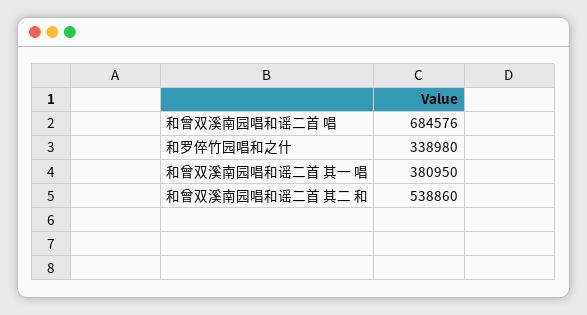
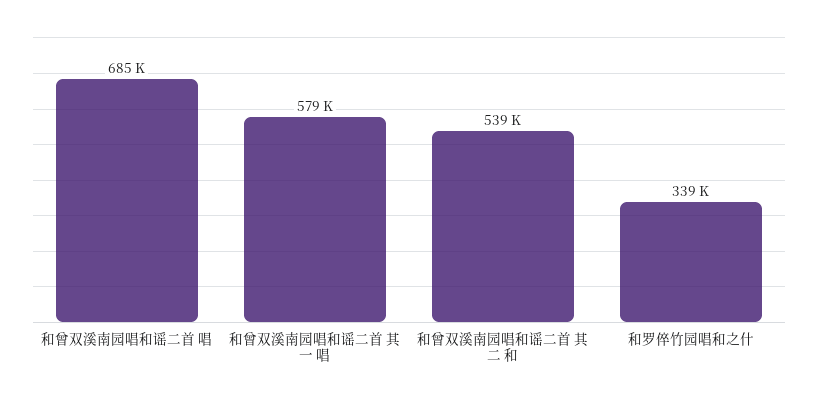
  {
    "和曾双溪南园唱和谣二首 唱": 684576,
    "和罗倅竹园唱和之什": 338980,
-   "和曾双溪南园唱和谣二首 其一 唱": 380950,
+   "和曾双溪南园唱和谣二首 其一 唱": 579000,
    "和曾双溪南园唱和谣二首 其二 和": 538860
  }

